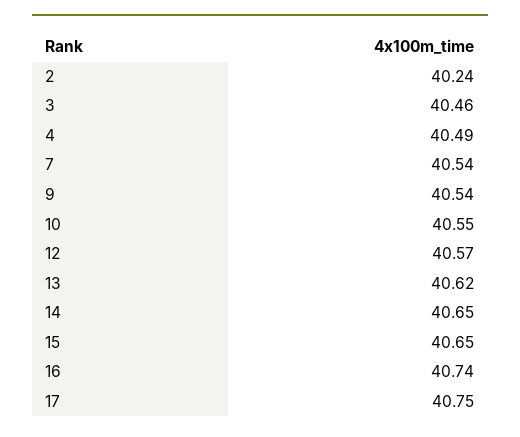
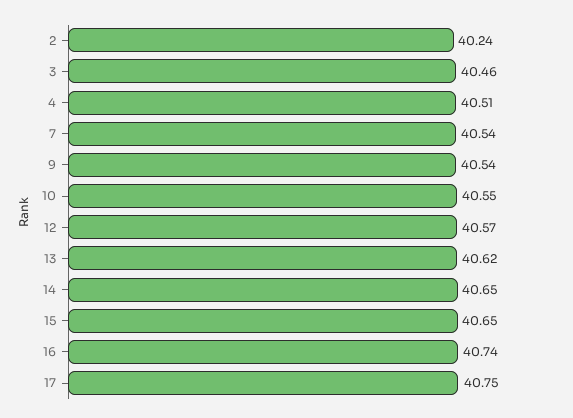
  {
    "2": 40.24,
    "3": 40.46,
-   "4": 40.49,
+   "4": 40.51,
    "7": 40.54,
    "9": 40.54,
    "10": 40.55,
    "12": 40.57,
    "13": 40.62,
    "14": 40.65,
    "15": 40.65,
    "16": 40.74,
    "17": 40.75
  }

